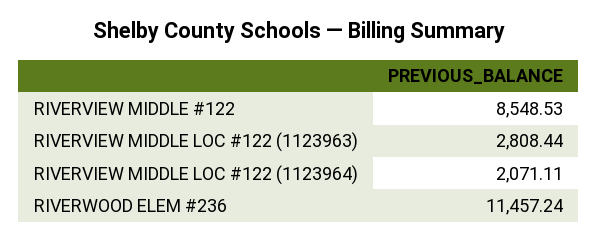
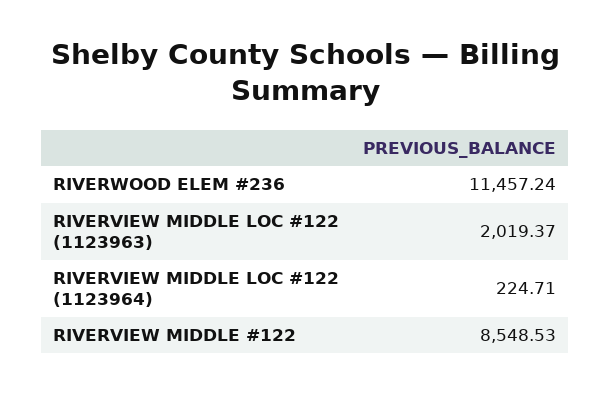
  {
    "RIVERVIEW MIDDLE #122": 8548.53,
-   "RIVERVIEW MIDDLE LOC #122 (1123963)": 2808.44,
+   "RIVERVIEW MIDDLE LOC #122 (1123963)": 2019.37,
-   "RIVERVIEW MIDDLE LOC #122 (1123964)": 2071.11,
+   "RIVERVIEW MIDDLE LOC #122 (1123964)": 224.71,
    "RIVERWOOD ELEM #236": 11457.24
  }

